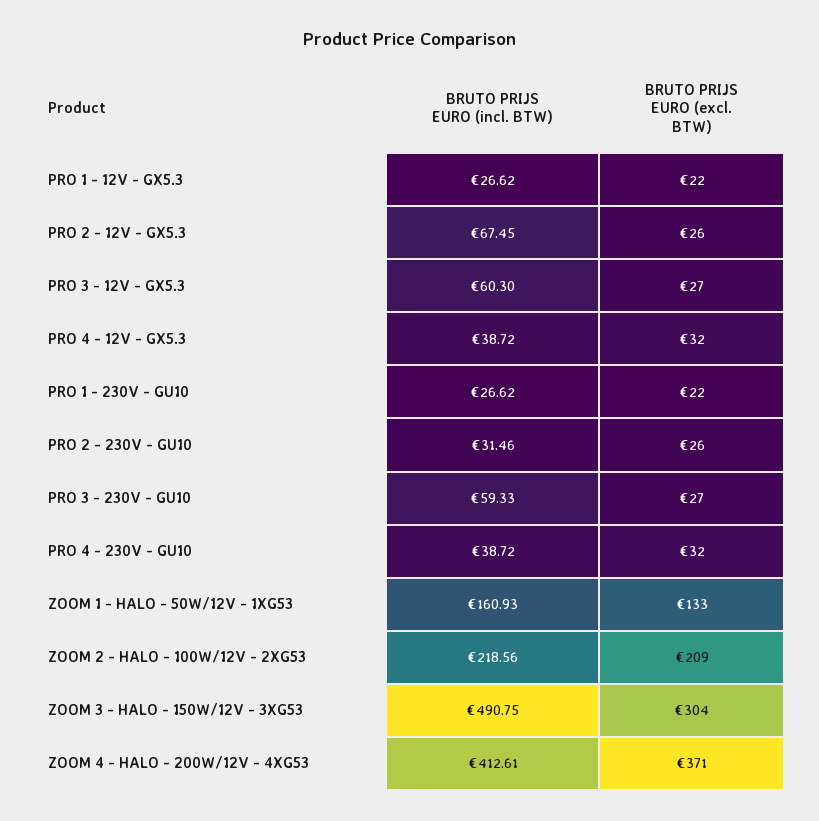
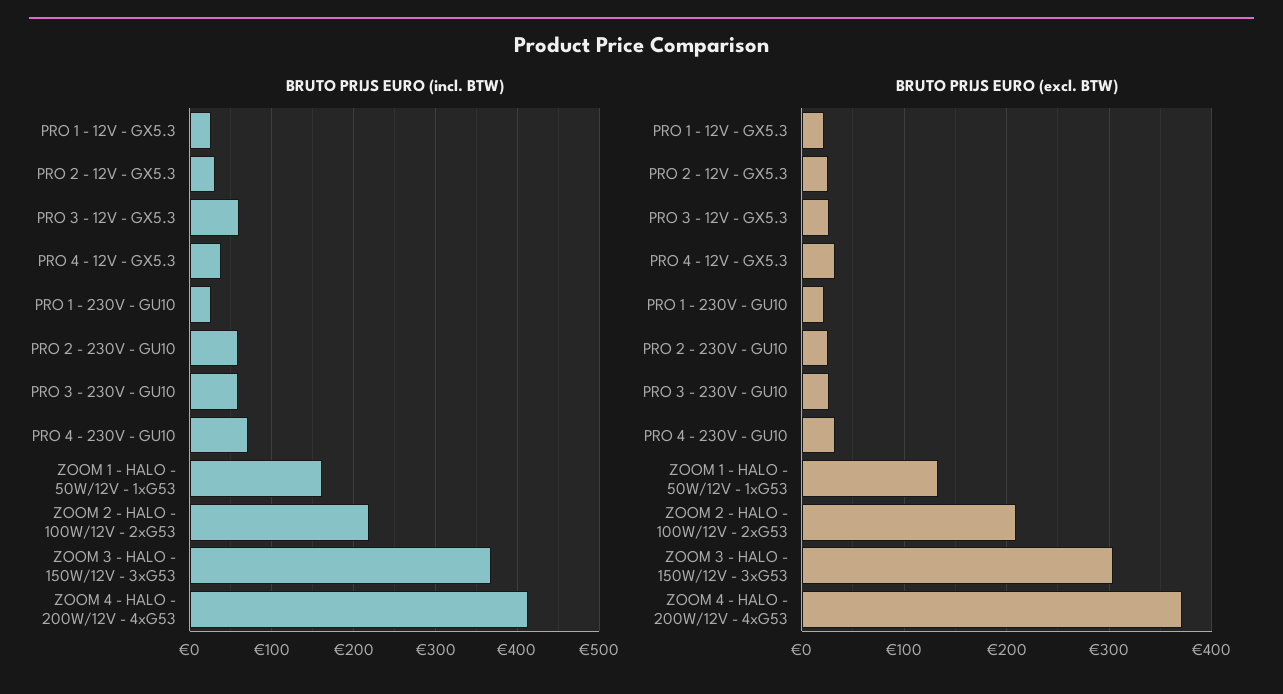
  {
    "BRUTO PRIJS EURO (incl. BTW)": {
      "PRO 1 - 12V - GX5.3": 26.62,
-     "PRO 2 - 12V - GX5.3": 67.45,
+     "PRO 2 - 12V - GX5.3": 30,
      "PRO 3 - 12V - GX5.3": 60.3,
      "PRO 4 - 12V - GX5.3": 38.72,
      "PRO 1 - 230V - GU10": 26.62,
-     "PRO 2 - 230V - GU10": 31.46,
+     "PRO 2 - 230V - GU10": 60,
      "PRO 3 - 230V - GU10": 59.33,
-     "PRO 4 - 230V - GU10": 38.72,
+     "PRO 4 - 230V - GU10": 70,
      "ZOOM 1 - HALO - 50W/12V - 1XG53": 160.93,
      "ZOOM 2 - HALO - 100W/12V - 2XG53": 218.56,
-     "ZOOM 3 - HALO - 150W/12V - 3XG53": 490.75,
+     "ZOOM 3 - HALO - 150W/12V - 3XG53": 370,
      "ZOOM 4 - HALO - 200W/12V - 4XG53": 412.61
    },
    "BRUTO PRIJS EURO (excl. BTW)": {
      "PRO 1 - 12V - GX5.3": 22,
      "PRO 2 - 12V - GX5.3": 26,
      "PRO 3 - 12V - GX5.3": 27,
      "PRO 4 - 12V - GX5.3": 32,
      "PRO 1 - 230V - GU10": 22,
      "PRO 2 - 230V - GU10": 26,
      "PRO 3 - 230V - GU10": 27,
      "PRO 4 - 230V - GU10": 32,
      "ZOOM 1 - HALO - 50W/12V - 1XG53": 133,
      "ZOOM 2 - HALO - 100W/12V - 2XG53": 209,
      "ZOOM 3 - HALO - 150W/12V - 3XG53": 304,
      "ZOOM 4 - HALO - 200W/12V - 4XG53": 371
    }
  }

